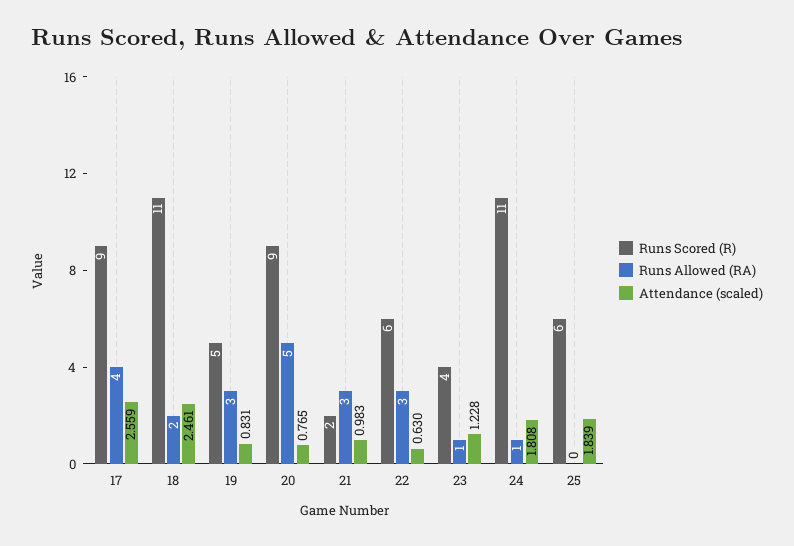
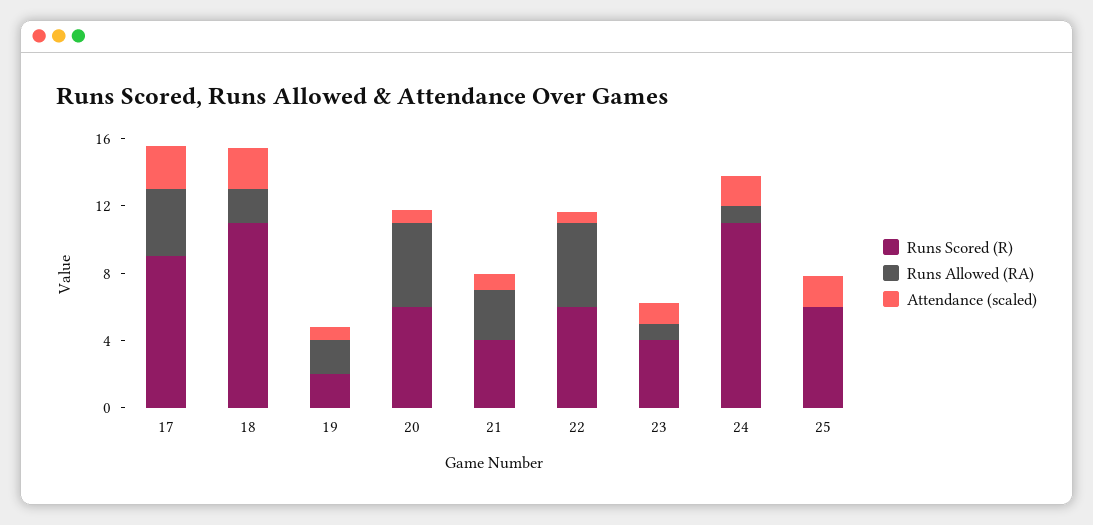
  {
    "Runs Scored (R)": {
      "17": 9,
      "18": 11,
-     "19": 5,
+     "19": 2,
-     "20": 9,
+     "20": 6,
-     "21": 2,
+     "21": 4,
      "22": 6,
      "23": 4,
      "24": 11,
      "25": 6
    },
    "Runs Allowed (RA)": {
      "17": 4,
      "18": 2,
-     "19": 3,
+     "19": 2,
      "20": 5,
      "21": 3,
-     "22": 3,
+     "22": 5,
      "23": 1,
      "24": 1,
      "25": 0
    },
    "Attendance (scaled)": {
      "17": 2.559,
      "18": 2.461,
      "19": 0.831,
      "20": 0.765,
      "21": 0.983,
      "22": 0.63,
      "23": 1.228,
      "24": 1.808,
      "25": 1.839
    }
  }

